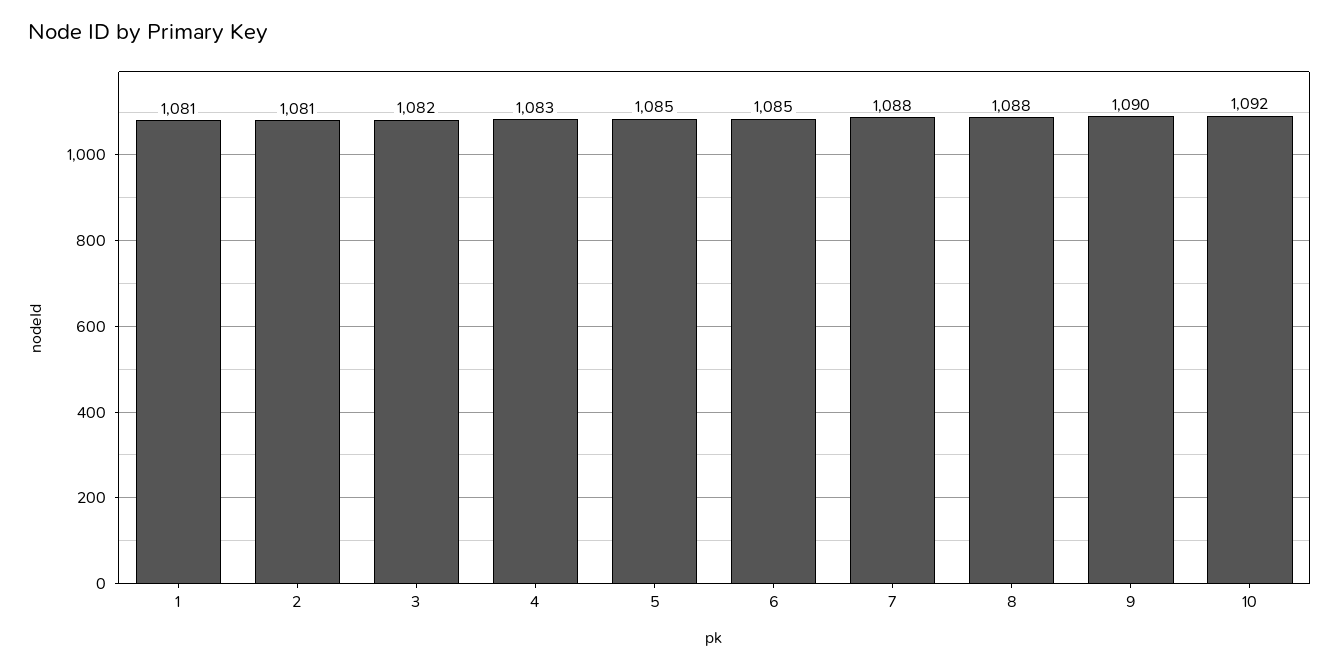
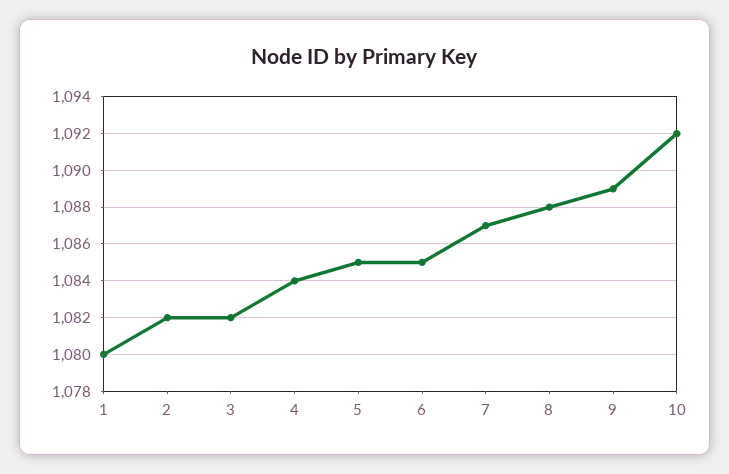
  {
-   "1": 1081,
+   "1": 1080,
-   "2": 1081,
+   "2": 1082,
    "3": 1082,
-   "4": 1083,
+   "4": 1084,
    "5": 1085,
    "6": 1085,
-   "7": 1088,
+   "7": 1087,
    "8": 1088,
-   "9": 1090,
+   "9": 1089,
    "10": 1092
  }

